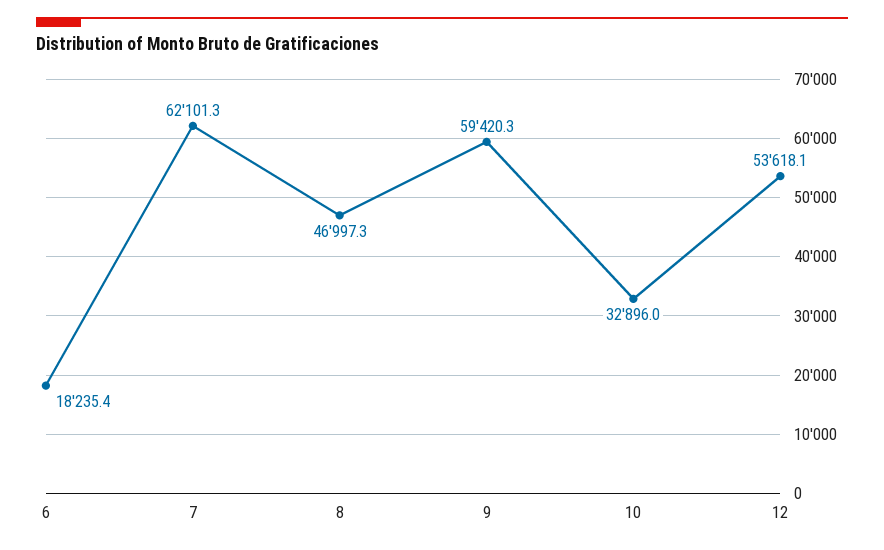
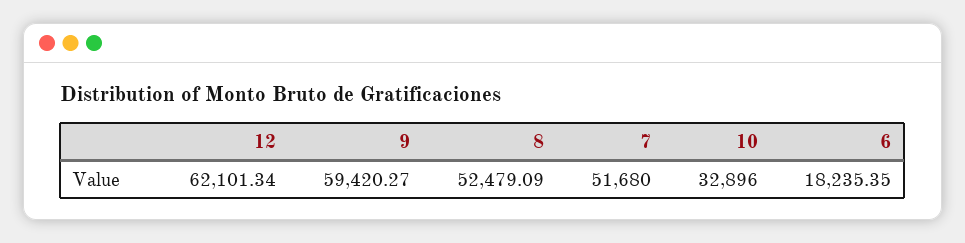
  {
    "6": 18235.35,
-   "7": 62101.3,
+   "7": 51680,
-   "8": 46997.3,
+   "8": 52479.09,
    "9": 59420.27,
    "10": 32896,
-   "12": 53618.1
+   "12": 62101.34
  }

